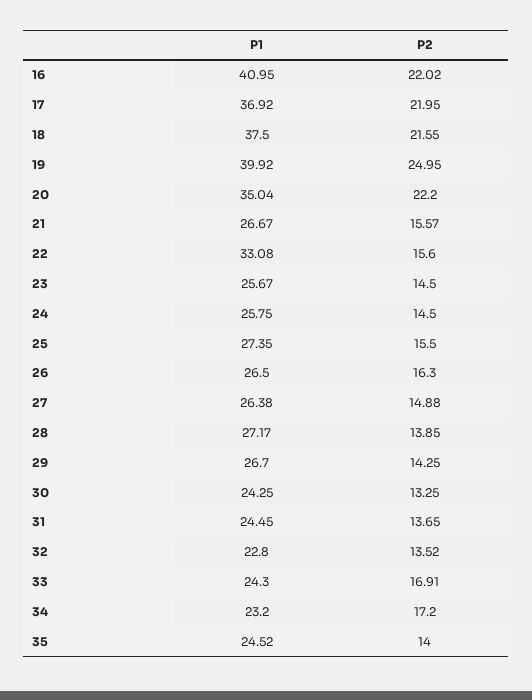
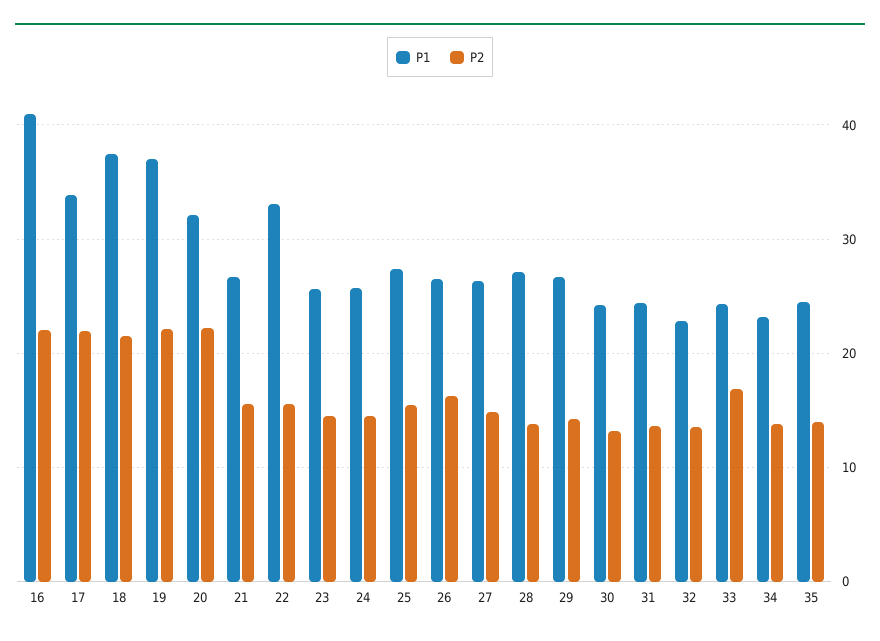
  {
    "P1": {
      "16": 40.95,
-     "17": 36.92,
+     "17": 34,
      "18": 37.5,
-     "19": 39.92,
+     "19": 37,
-     "20": 35.04,
+     "20": 32,
      "21": 26.67,
      "22": 33.08,
      "23": 25.67,
      "24": 25.75,
      "25": 27.35,
      "26": 26.5,
      "27": 26.38,
      "28": 27.17,
      "29": 26.7,
      "30": 24.25,
      "31": 24.45,
      "32": 22.8,
      "33": 24.3,
      "34": 23.2,
      "35": 24.52
    },
    "P2": {
      "16": 22.02,
      "17": 21.95,
      "18": 21.55,
-     "19": 24.95,
+     "19": 22,
      "20": 22.2,
      "21": 15.57,
      "22": 15.6,
      "23": 14.5,
      "24": 14.5,
      "25": 15.5,
      "26": 16.3,
      "27": 14.88,
      "28": 13.85,
      "29": 14.25,
      "30": 13.25,
      "31": 13.65,
      "32": 13.52,
      "33": 16.91,
-     "34": 17.2,
+     "34": 14,
      "35": 14
    }
  }

